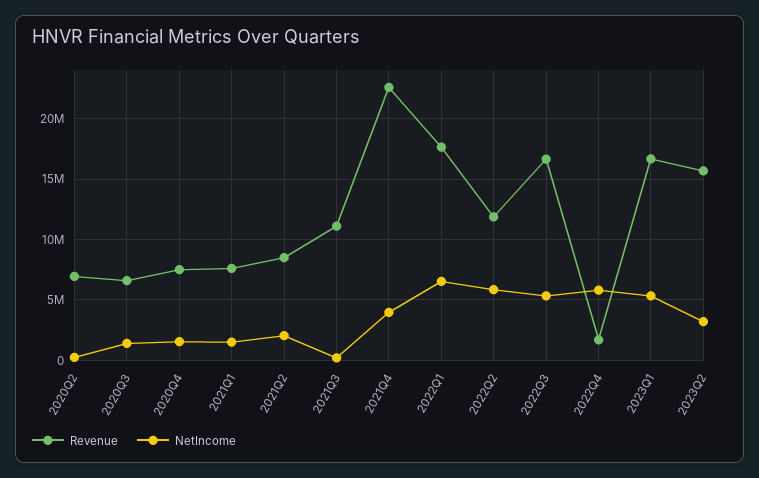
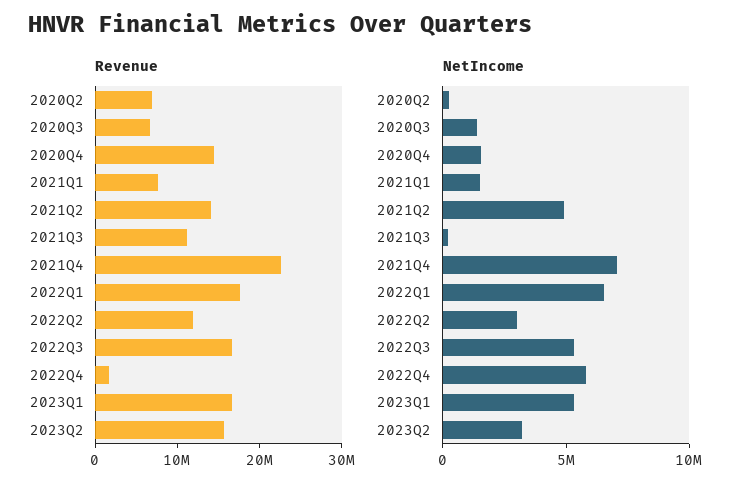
  {
    "Revenue": {
      "2020Q2": 7000000,
      "2020Q3": 6500000,
-     "2020Q4": 7500000,
+     "2020Q4": 14000000,
      "2021Q1": 7500000,
-     "2021Q2": 8500000,
+     "2021Q2": 14000000,
      "2021Q3": 11000000,
      "2021Q4": 22500000,
      "2022Q1": 17500000,
      "2022Q2": 12000000,
      "2022Q3": 16500000,
      "2022Q4": 1500000,
      "2023Q1": 16500000,
      "2023Q2": 15500000
    },
    "NetIncome": {
      "2020Q2": 0,
      "2020Q3": 1500000,
      "2020Q4": 1500000,
      "2021Q1": 1500000,
-     "2021Q2": 2000000,
+     "2021Q2": 5000000,
      "2021Q3": 0,
-     "2021Q4": 4000000,
+     "2021Q4": 7000000,
      "2022Q1": 6500000,
-     "2022Q2": 6000000,
+     "2022Q2": 3000000,
      "2022Q3": 5500000,
      "2022Q4": 6000000,
      "2023Q1": 5500000,
      "2023Q2": 3000000
    }
  }

